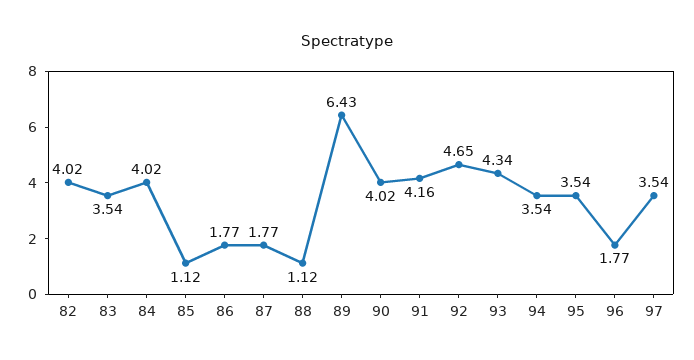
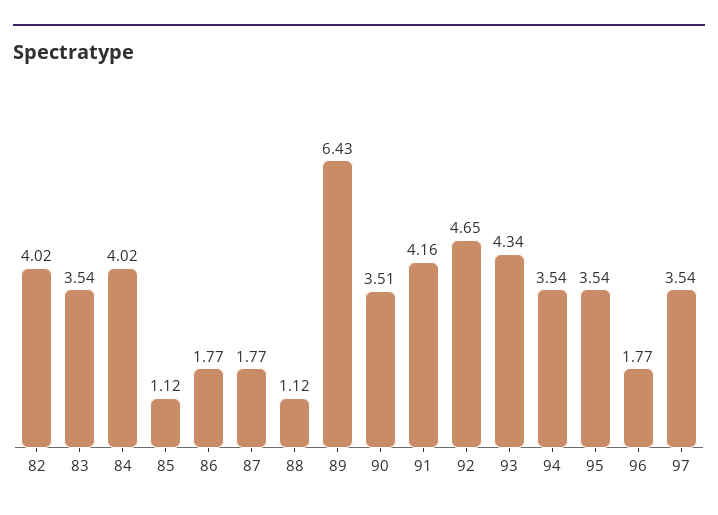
  {
    "82": 4.02,
    "83": 3.54,
    "84": 4.02,
    "85": 1.12,
    "86": 1.77,
    "87": 1.77,
    "88": 1.12,
    "89": 6.43,
-   "90": 4.02,
+   "90": 3.51,
    "91": 4.16,
    "92": 4.65,
    "93": 4.34,
    "94": 3.54,
    "95": 3.54,
    "96": 1.77,
    "97": 3.54
  }

